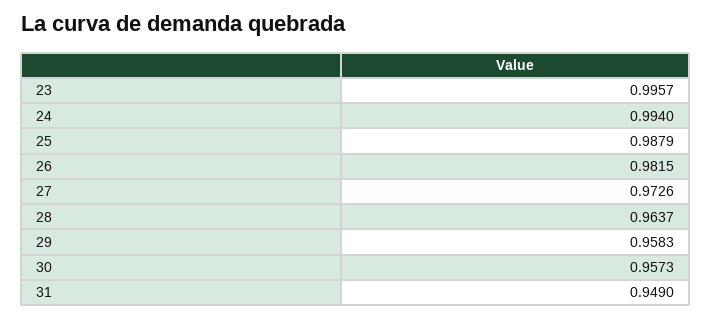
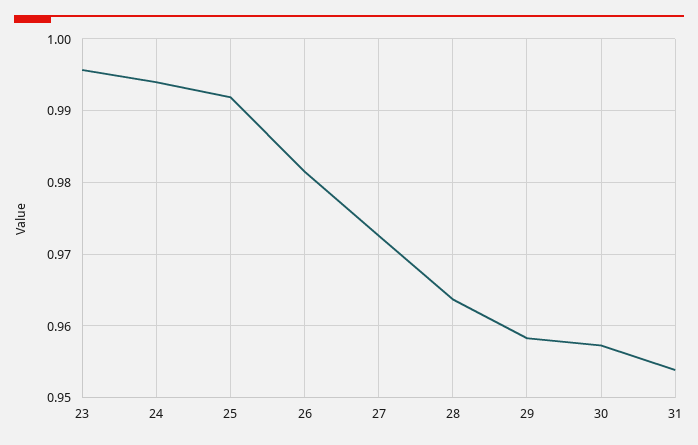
  {
    "23": 0.9957,
    "24": 0.994,
-   "25": 0.9879,
+   "25": 0.992,
    "26": 0.9815,
    "27": 0.9726,
    "28": 0.9637,
    "29": 0.9583,
    "30": 0.9573,
-   "31": 0.949
+   "31": 0.954
  }

